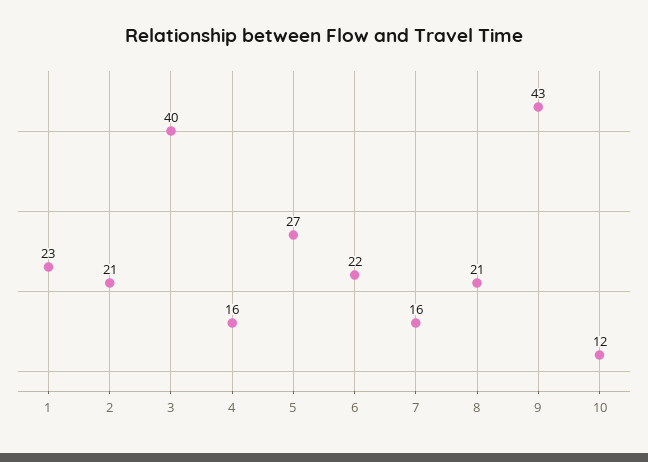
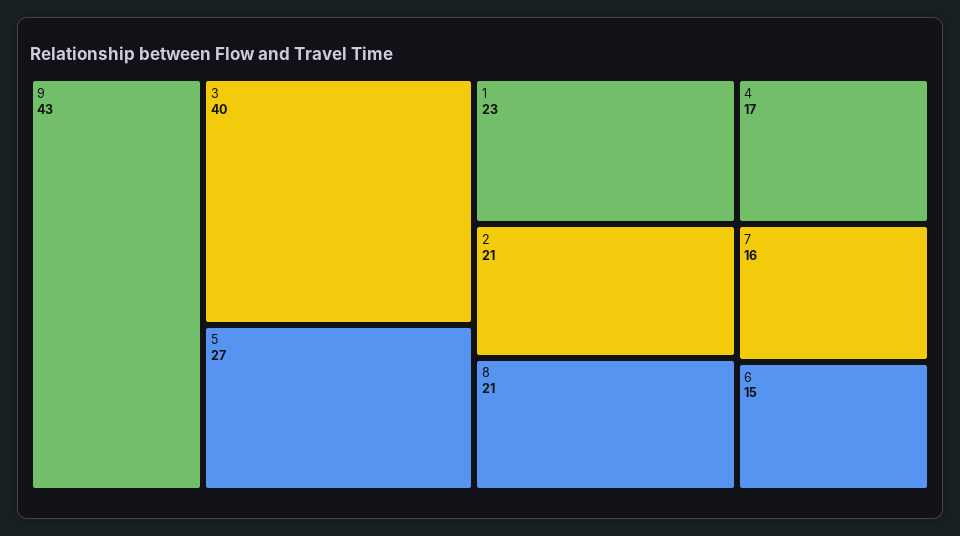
  {
    "1": 23,
    "2": 21,
    "3": 40,
-   "4": 16,
+   "4": 17,
    "5": 27,
-   "6": 22,
+   "6": 15,
    "7": 16,
    "8": 21,
-   "9": 43,
+   "9": 43
-   "10": 12
  }

